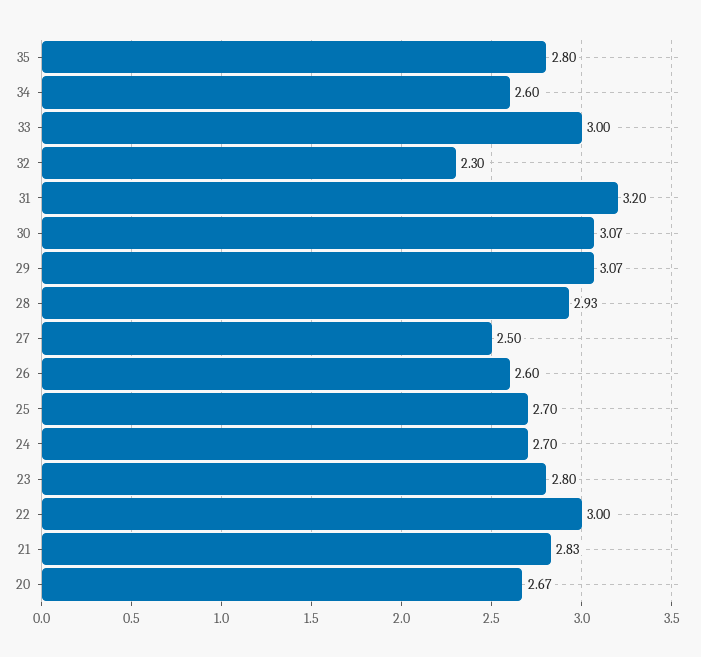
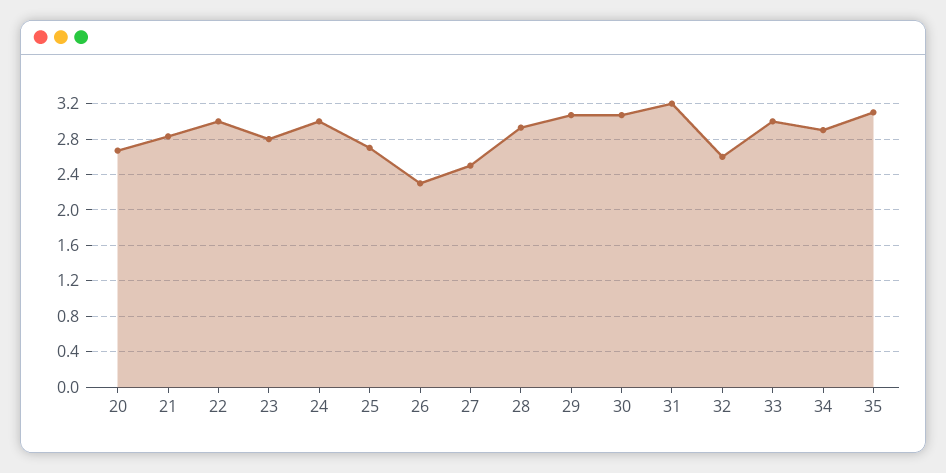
  {
-   "35": 2.8,
+   "35": 3.1,
-   "34": 2.6,
+   "34": 2.9,
    "33": 3,
-   "32": 2.3,
+   "32": 2.6,
    "31": 3.2,
    "30": 3.07,
    "29": 3.07,
    "28": 2.93,
    "27": 2.5,
-   "26": 2.6,
+   "26": 2.3,
    "25": 2.7,
-   "24": 2.7,
+   "24": 3,
    "23": 2.8,
    "22": 3,
    "21": 2.83,
    "20": 2.67
  }

